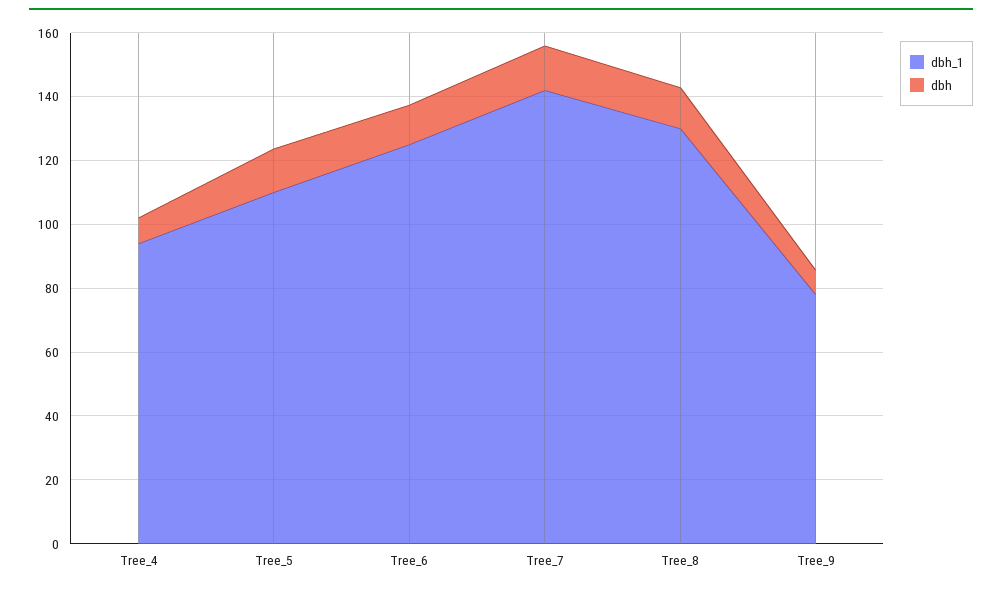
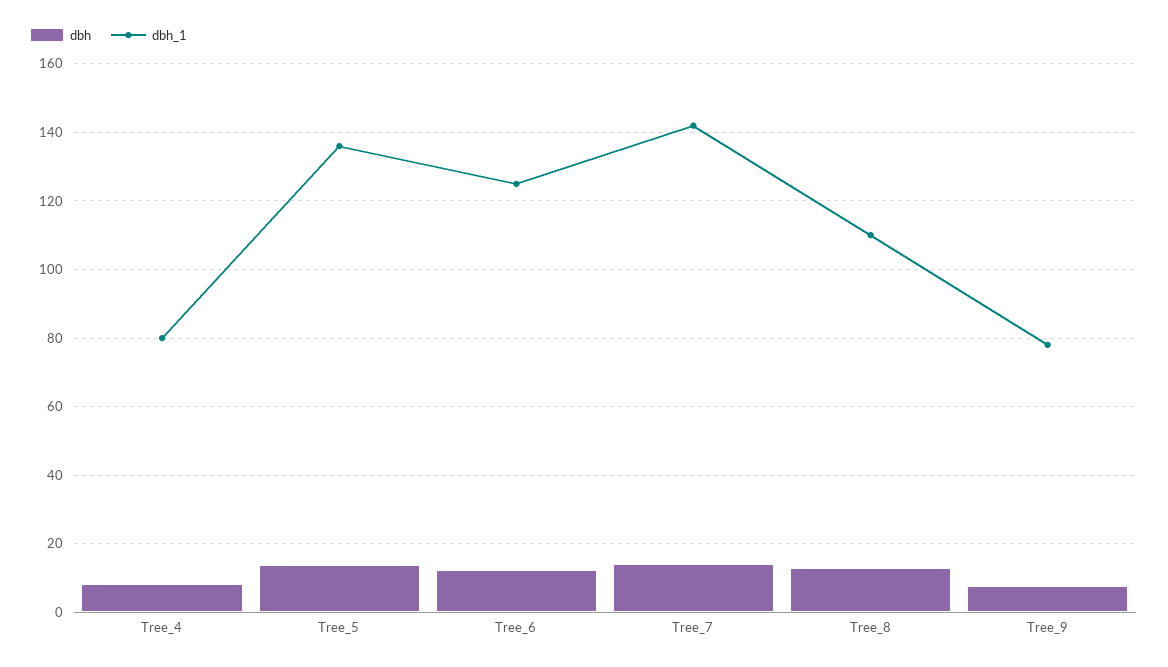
  {
    "dbh_1": {
-     "Tree_4": 95,
+     "Tree_4": 80,
-     "Tree_5": 110,
+     "Tree_5": 136,
      "Tree_6": 126,
      "Tree_7": 142,
-     "Tree_8": 130,
+     "Tree_8": 110,
      "Tree_9": 78
    },
    "dbh": {
      "Tree_4": 8,
      "Tree_5": 14,
      "Tree_6": 12,
      "Tree_7": 14,
      "Tree_8": 12,
      "Tree_9": 8
    }
  }

